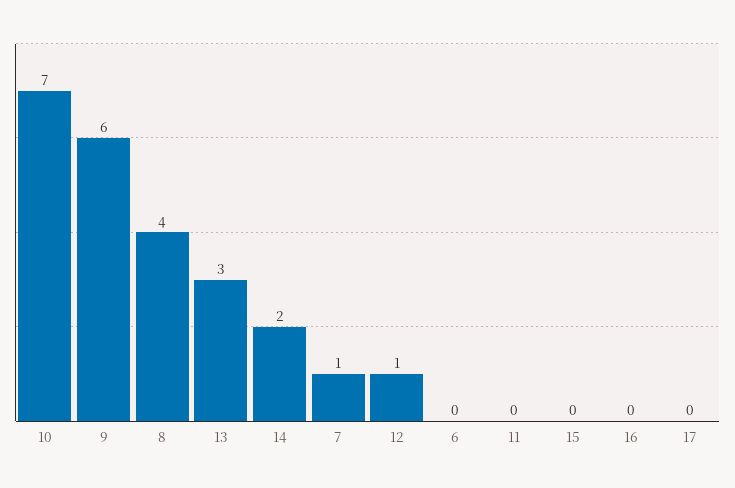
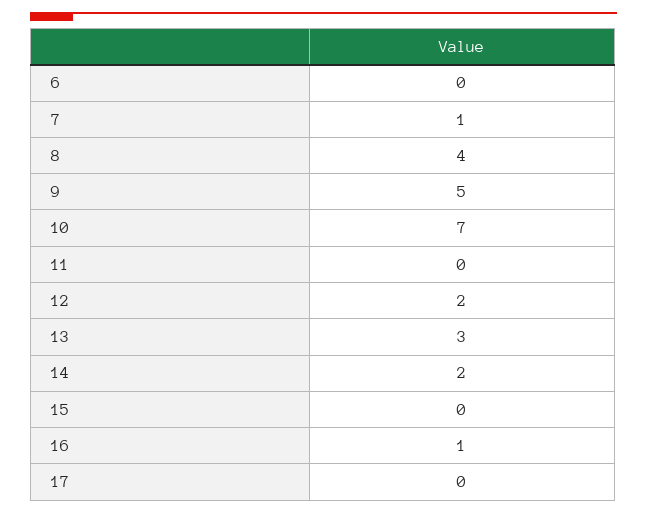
  {
    "10": 7,
-   "9": 6,
+   "9": 5,
    "8": 4,
    "13": 3,
    "14": 2,
    "7": 1,
-   "12": 1,
+   "12": 2,
    "6": 0,
    "11": 0,
    "15": 0,
-   "16": 0,
+   "16": 1,
    "17": 0
  }

